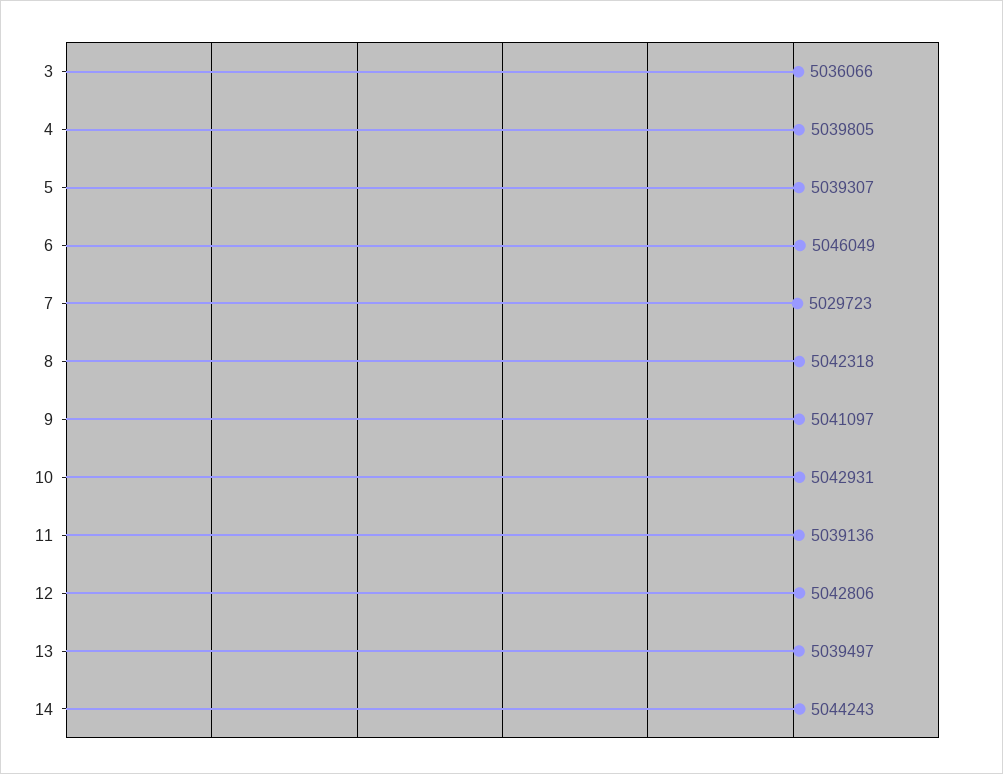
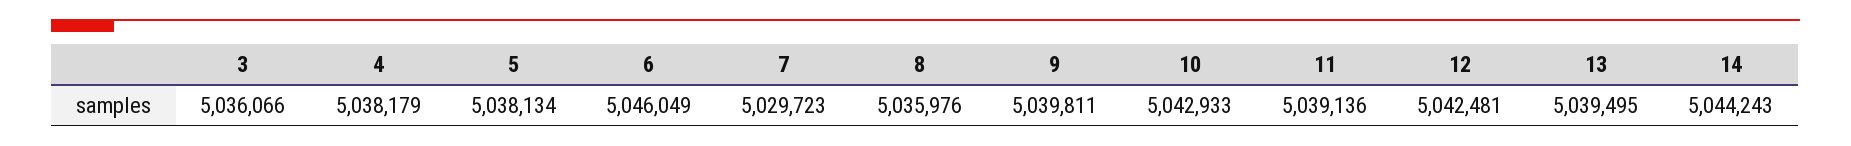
  {
    "3": 5036066,
-   "4": 5039805,
+   "4": 5038179,
-   "5": 5039307,
+   "5": 5038134,
    "6": 5046049,
    "7": 5029723,
-   "8": 5042318,
+   "8": 5035976,
-   "9": 5041097,
+   "9": 5039811,
-   "10": 5042931,
+   "10": 5042933,
    "11": 5039136,
-   "12": 5042806,
+   "12": 5042481,
-   "13": 5039497,
+   "13": 5039495,
    "14": 5044243
  }

